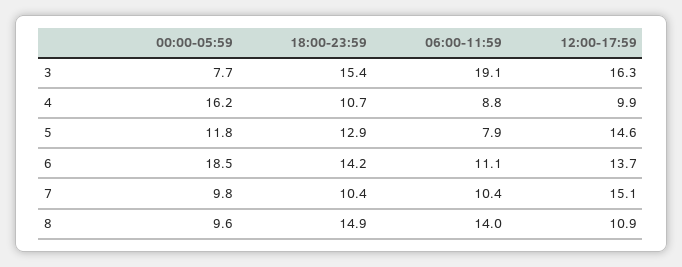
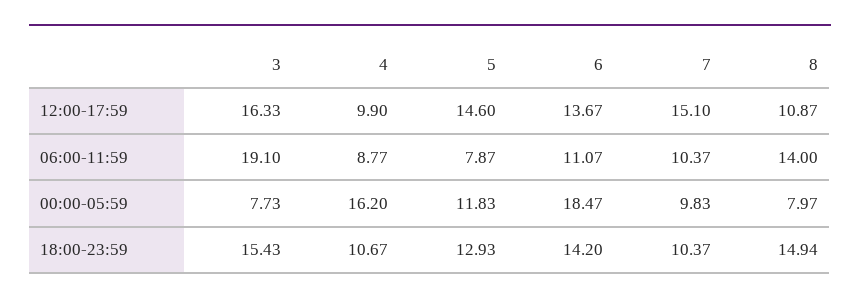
  {
    "00:00-05:59": {
      "3": 7.73,
      "4": 16.2,
      "5": 11.83,
      "6": 18.47,
      "7": 9.83,
-     "8": 9.6
+     "8": 7.97
    },
    "18:00-23:59": {
      "3": 15.43,
      "4": 10.67,
      "5": 12.93,
      "6": 14.2,
      "7": 10.37,
      "8": 14.94
    },
    "06:00-11:59": {
      "3": 19.1,
      "4": 8.77,
      "5": 7.87,
      "6": 11.07,
      "7": 10.37,
      "8": 14
    },
    "12:00-17:59": {
      "3": 16.33,
      "4": 9.9,
      "5": 14.6,
      "6": 13.67,
      "7": 15.1,
      "8": 10.87
    }
  }

